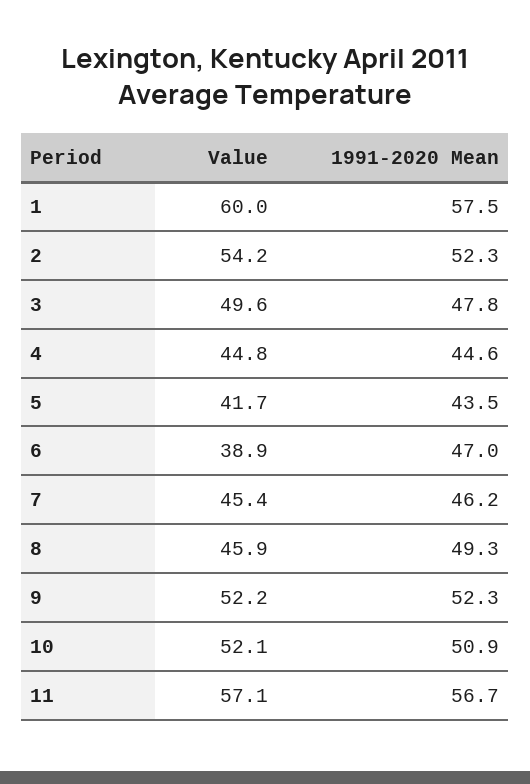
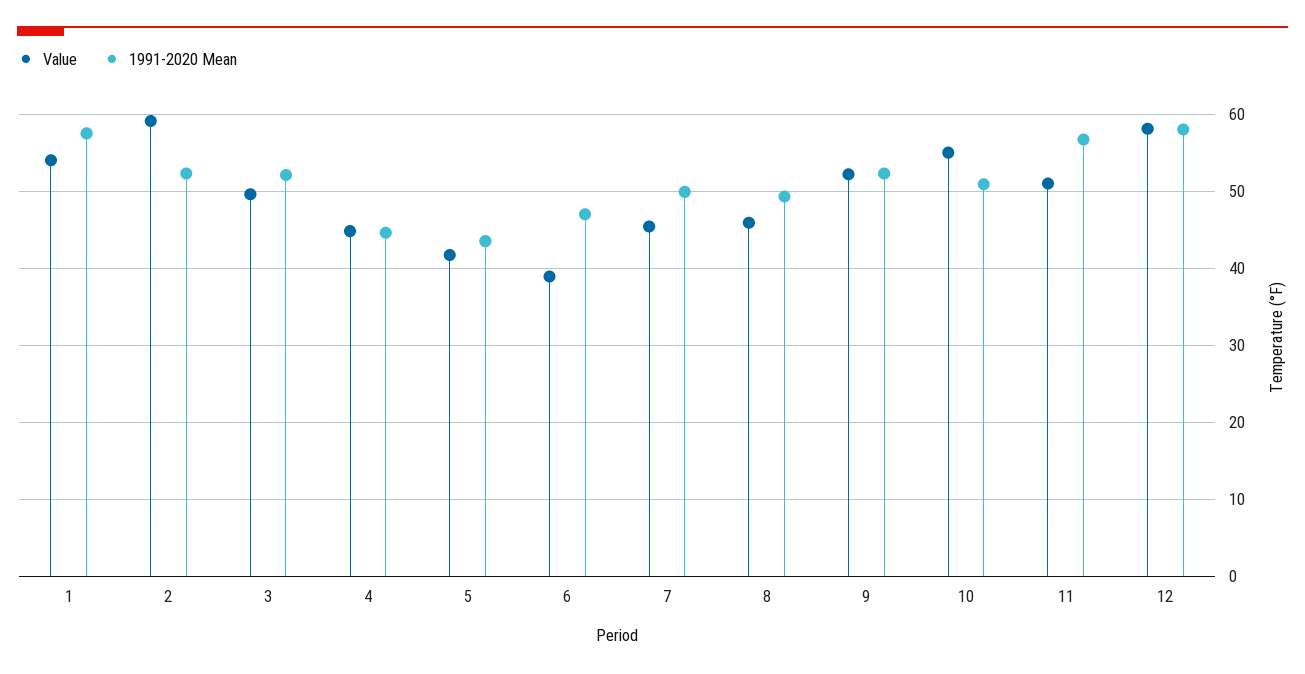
  {
    "Value": {
-     "1": 60,
+     "1": 54,
-     "2": 54.2,
+     "2": 59,
      "3": 49.6,
      "4": 44.8,
      "5": 41.7,
      "6": 38.9,
      "7": 45.4,
      "8": 45.9,
      "9": 52.2,
-     "10": 52.1,
+     "10": 55,
-     "11": 57.1
+     "11": 51,
+     "12": 58
    },
    "1991-2020 Mean": {
      "1": 57.5,
      "2": 52.3,
-     "3": 47.8,
+     "3": 52,
      "4": 44.6,
      "5": 43.5,
      "6": 47,
-     "7": 46.2,
+     "7": 50,
      "8": 49.3,
      "9": 52.3,
      "10": 50.9,
-     "11": 56.7
+     "11": 56.7,
+     "12": 58
    }
  }

